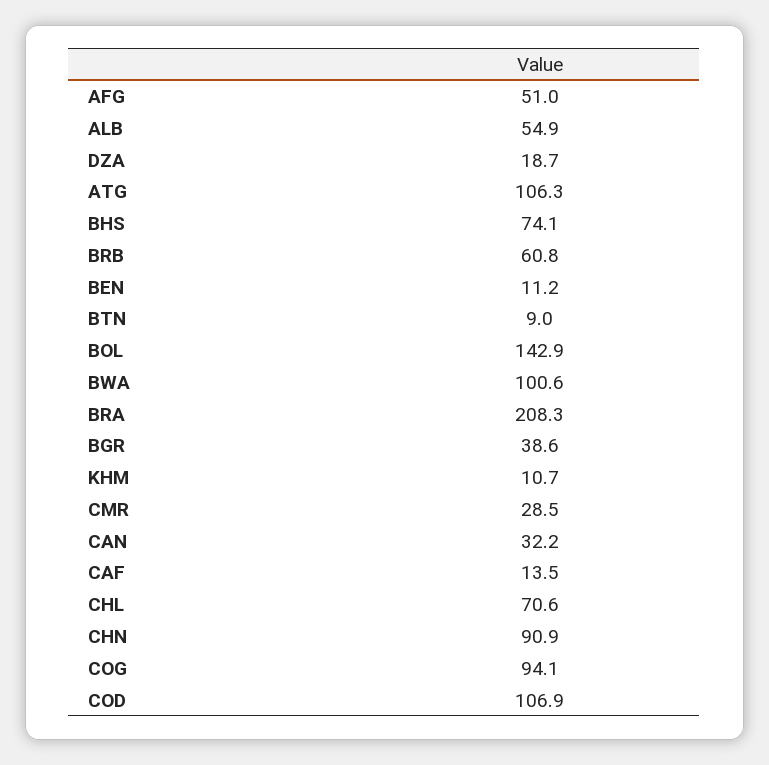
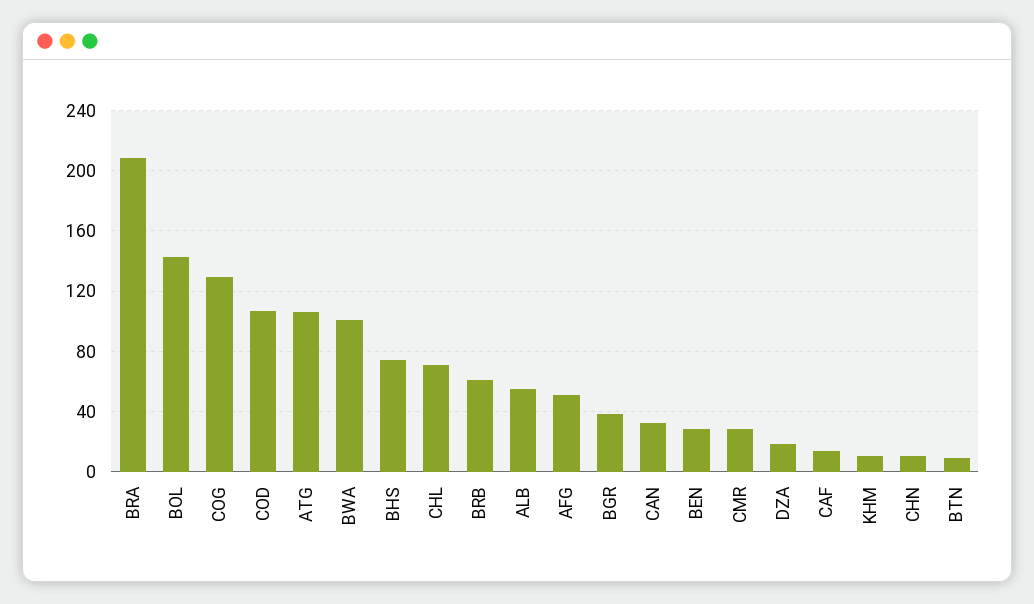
  {
    "AFG": 51,
    "ALB": 54.9,
    "DZA": 18.7,
    "ATG": 106.3,
    "BHS": 74.1,
    "BRB": 60.8,
-   "BEN": 11.2,
+   "BEN": 30,
    "BTN": 9,
    "BOL": 142.9,
    "BWA": 100.6,
    "BRA": 208.3,
    "BGR": 38.6,
    "KHM": 10.7,
    "CMR": 28.5,
    "CAN": 32.2,
    "CAF": 13.5,
    "CHL": 70.6,
-   "CHN": 90.9,
+   "CHN": 10,
-   "COG": 94.1,
+   "COG": 130,
    "COD": 106.9
  }

